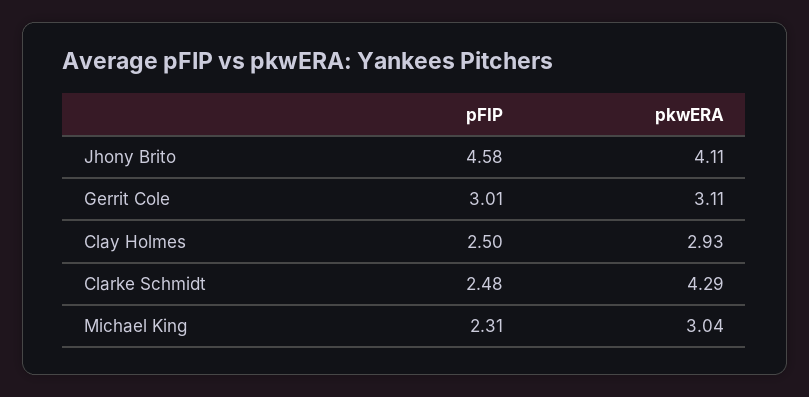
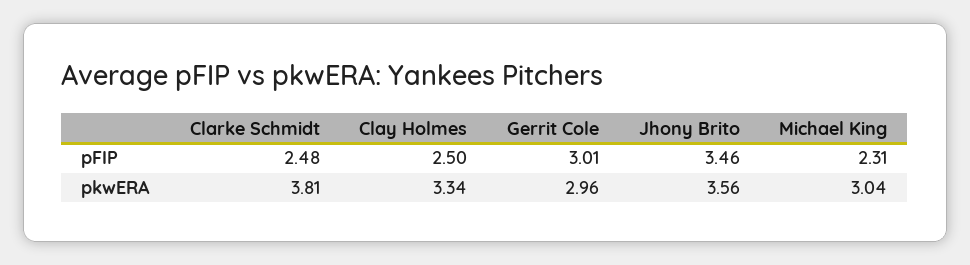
  {
    "pFIP": {
-     "Jhony Brito": 4.58,
+     "Jhony Brito": 3.46,
      "Gerrit Cole": 3.01,
      "Clay Holmes": 2.5,
      "Clarke Schmidt": 2.48,
      "Michael King": 2.31
    },
    "pkwERA": {
-     "Jhony Brito": 4.11,
+     "Jhony Brito": 3.56,
-     "Gerrit Cole": 3.11,
+     "Gerrit Cole": 2.96,
-     "Clay Holmes": 2.93,
+     "Clay Holmes": 3.34,
-     "Clarke Schmidt": 4.29,
+     "Clarke Schmidt": 3.81,
      "Michael King": 3.04
    }
  }

